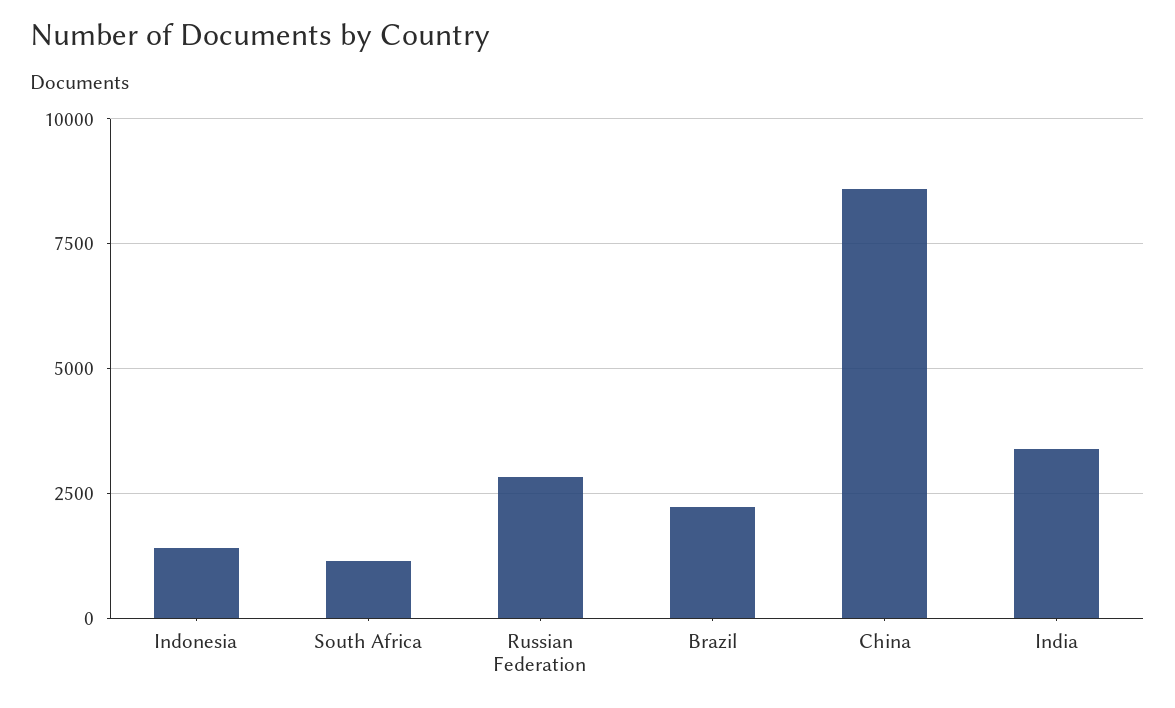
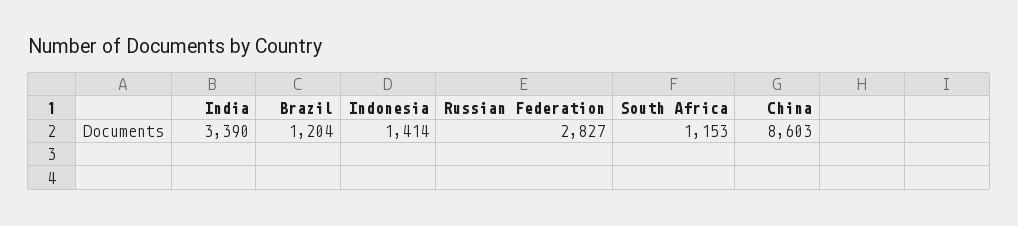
  {
    "Indonesia": 1414,
    "South Africa": 1153,
    "Russian Federation": 2827,
-   "Brazil": 2250,
+   "Brazil": 1204,
    "China": 8603,
    "India": 3390
  }

